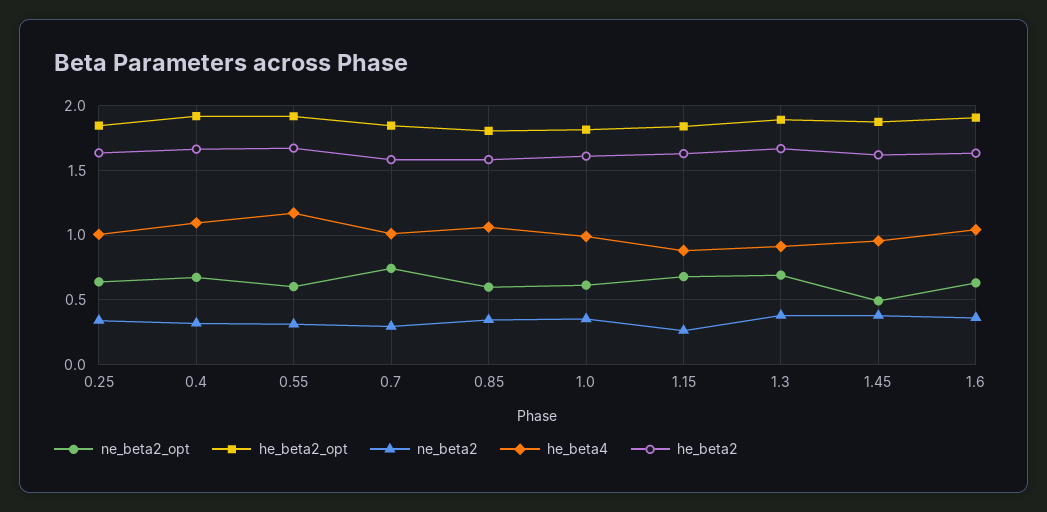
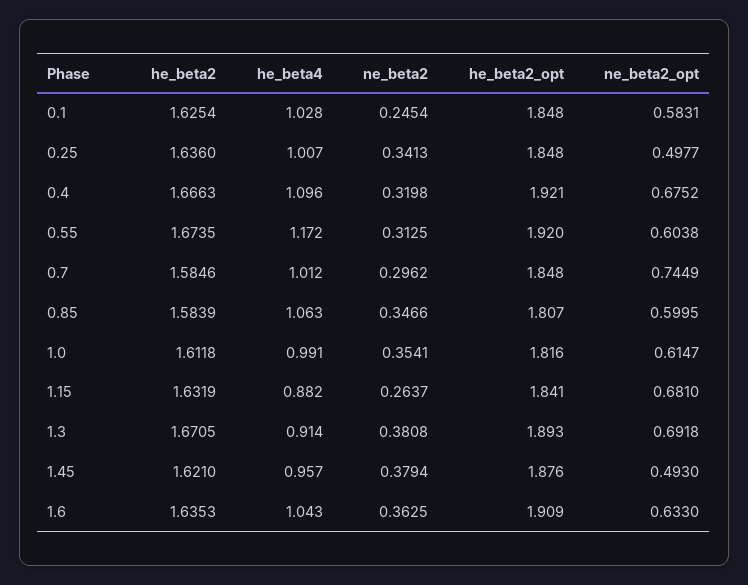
  {
    "ne_beta2_opt": {
-     "0.25": 0.65,
+     "0.25": 0.4977,
      "0.4": 0.6752,
      "0.55": 0.6038,
      "0.7": 0.7449,
      "0.85": 0.5995,
      "1.0": 0.6147,
      "1.15": 0.681,
      "1.3": 0.6918,
      "1.45": 0.493,
-     "1.6": 0.633
+     "1.6": 0.633,
+     "0.1": 0.5831
    },
    "he_beta2_opt": {
      "0.25": 1.848,
      "0.4": 1.921,
      "0.55": 1.92,
      "0.7": 1.848,
      "0.85": 1.807,
      "1.0": 1.816,
      "1.15": 1.841,
      "1.3": 1.893,
      "1.45": 1.876,
-     "1.6": 1.909
+     "1.6": 1.909,
+     "0.1": 1.848
    },
    "ne_beta2": {
      "0.25": 0.3413,
      "0.4": 0.3198,
      "0.55": 0.3125,
      "0.7": 0.2962,
      "0.85": 0.3466,
      "1.0": 0.3541,
      "1.15": 0.2637,
      "1.3": 0.3808,
      "1.45": 0.3794,
-     "1.6": 0.3625
+     "1.6": 0.3625,
+     "0.1": 0.2454
    },
    "he_beta4": {
      "0.25": 1.007,
      "0.4": 1.096,
      "0.55": 1.172,
      "0.7": 1.012,
      "0.85": 1.063,
      "1.0": 0.991,
      "1.15": 0.882,
      "1.3": 0.914,
      "1.45": 0.957,
-     "1.6": 1.043
+     "1.6": 1.043,
+     "0.1": 1.028
    },
    "he_beta2": {
      "0.25": 1.636,
      "0.4": 1.6663,
      "0.55": 1.6735,
      "0.7": 1.5846,
      "0.85": 1.5839,
      "1.0": 1.6118,
      "1.15": 1.6319,
      "1.3": 1.6705,
      "1.45": 1.621,
-     "1.6": 1.6353
+     "1.6": 1.6353,
+     "0.1": 1.6254
    }
  }

